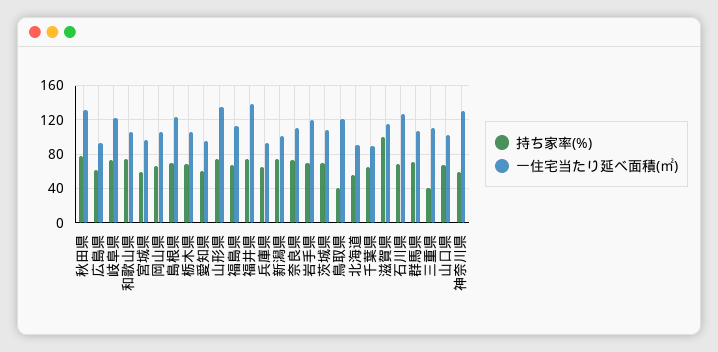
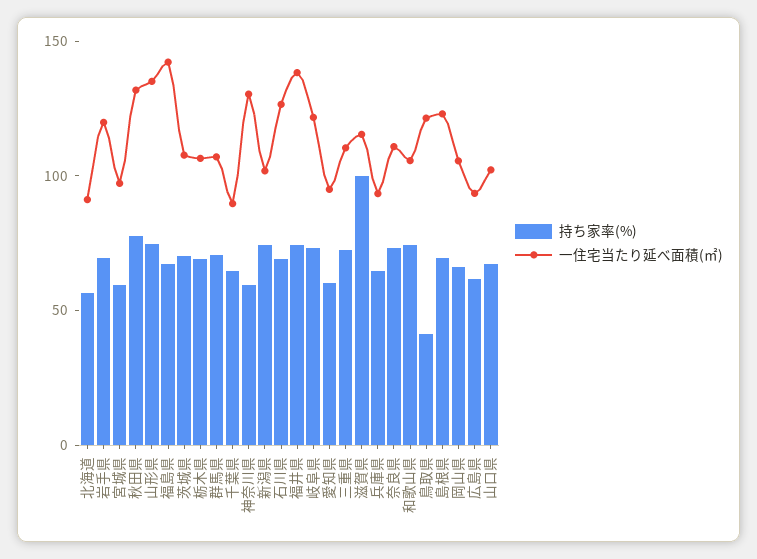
  {
    "持ち家率(%)": {
      "秋田県": 80,
      "広島県": 60,
      "岐阜県": 70,
      "和歌山県": 70,
      "宮城県": 60,
      "岡山県": 70,
      "島根県": 70,
      "栃木県": 70,
      "愛知県": 60,
      "山形県": 70,
      "福島県": 70,
      "福井県": 70,
      "兵庫県": 60,
      "新潟県": 70,
      "奈良県": 70,
      "岩手県": 70,
      "茨城県": 70,
      "鳥取県": 40,
      "北海道": 60,
      "千葉県": 60,
      "滋賀県": 100,
      "石川県": 70,
      "群馬県": 70,
-     "三重県": 40,
+     "三重県": 70,
      "山口県": 70,
      "神奈川県": 60
    },
    "一住宅当たり延べ面積(㎡)": {
      "秋田県": 130,
      "広島県": 90,
      "岐阜県": 120,
      "和歌山県": 110,
      "宮城県": 100,
      "岡山県": 110,
      "島根県": 120,
      "栃木県": 110,
      "愛知県": 100,
      "山形県": 140,
-     "福島県": 110,
+     "福島県": 140,
      "福井県": 140,
      "兵庫県": 90,
      "新潟県": 100,
      "奈良県": 110,
      "岩手県": 120,
      "茨城県": 110,
      "鳥取県": 120,
      "北海道": 90,
      "千葉県": 90,
      "滋賀県": 120,
      "石川県": 130,
      "群馬県": 110,
      "三重県": 110,
      "山口県": 100,
      "神奈川県": 130
    }
  }

